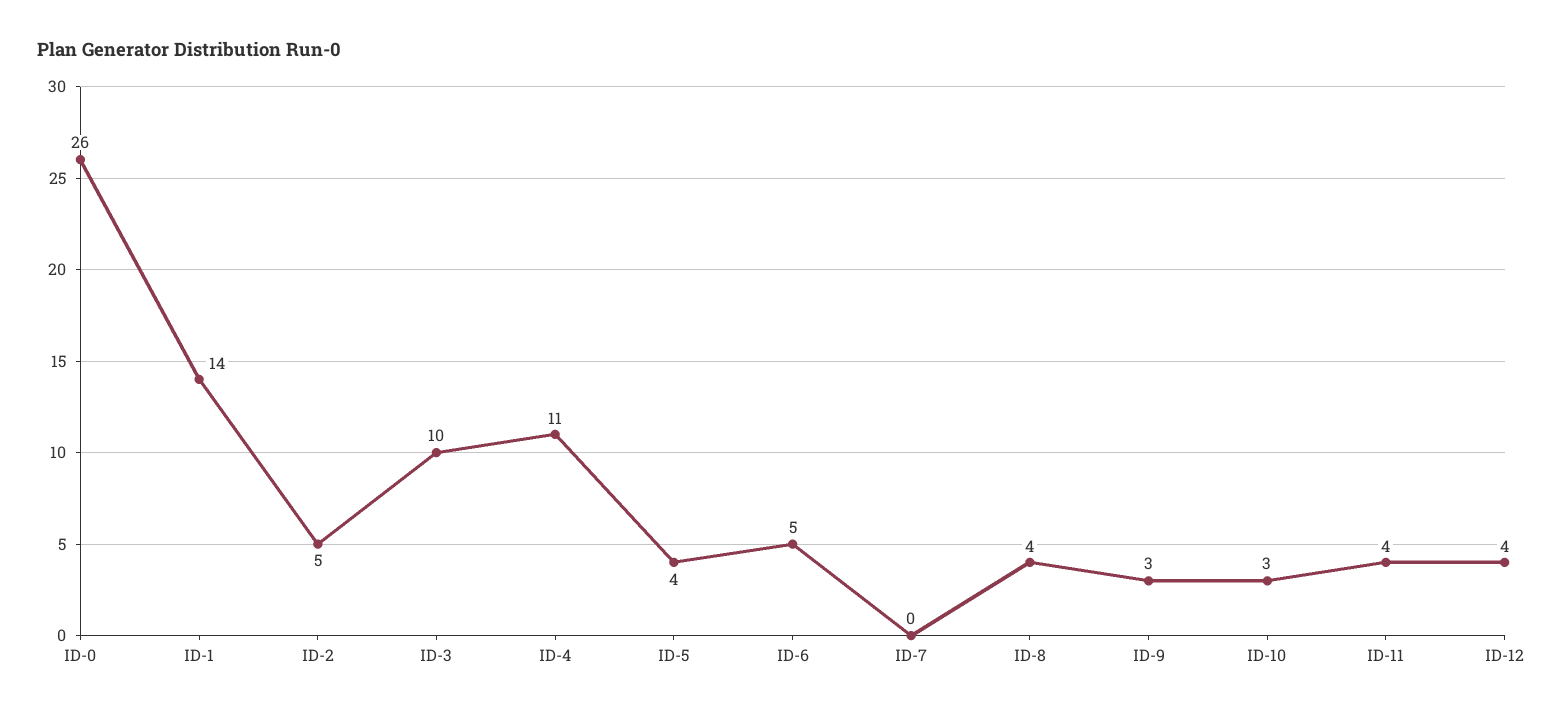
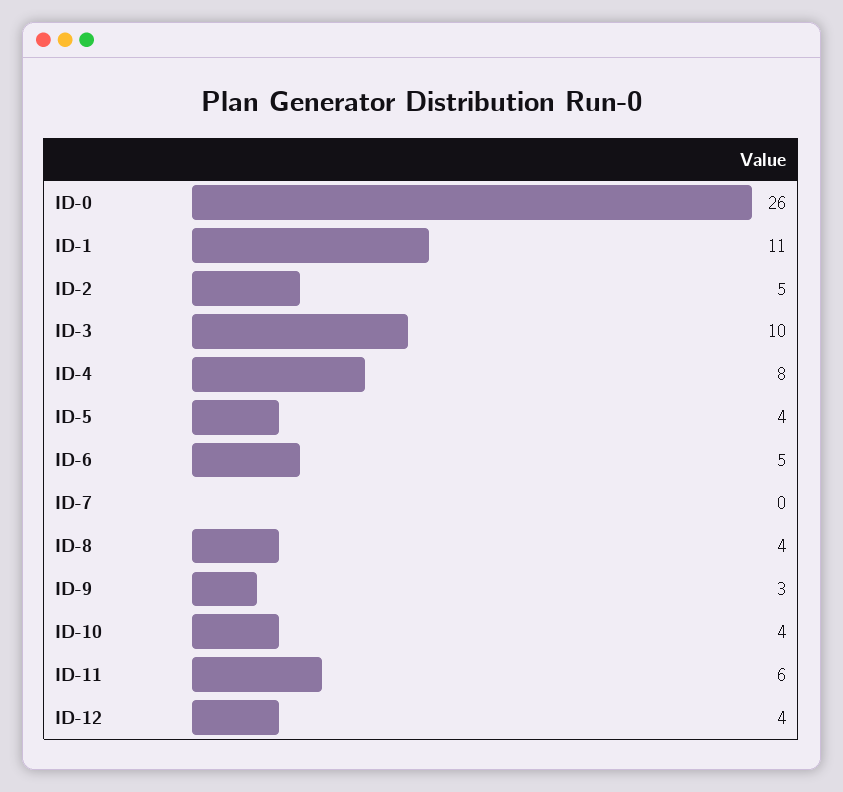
  {
    "ID-0": 26,
-   "ID-1": 14,
+   "ID-1": 11,
    "ID-2": 5,
    "ID-3": 10,
-   "ID-4": 11,
+   "ID-4": 8,
    "ID-5": 4,
    "ID-6": 5,
    "ID-7": 0,
    "ID-8": 4,
    "ID-9": 3,
-   "ID-10": 3,
+   "ID-10": 4,
-   "ID-11": 4,
+   "ID-11": 6,
    "ID-12": 4
  }

